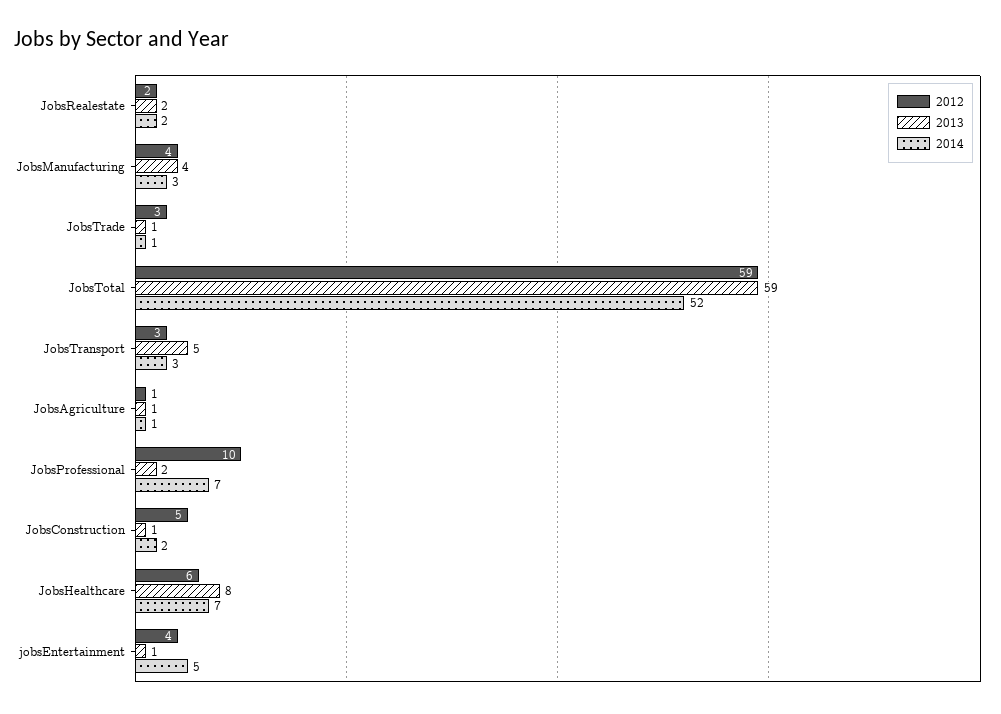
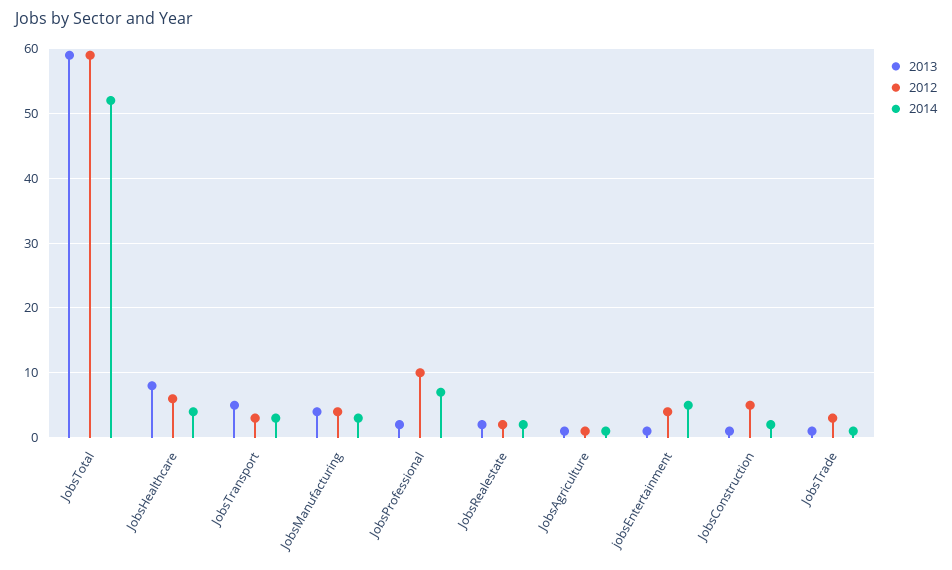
  {
    "2012": {
      "JobsRealestate": 2,
      "JobsManufacturing": 4,
      "JobsTrade": 3,
      "JobsTotal": 59,
      "JobsTransport": 3,
      "JobsAgriculture": 1,
      "JobsProfessional": 10,
      "JobsConstruction": 5,
      "JobsHealthcare": 6,
      "jobsEntertainment": 4
    },
    "2013": {
      "JobsRealestate": 2,
      "JobsManufacturing": 4,
      "JobsTrade": 1,
      "JobsTotal": 59,
      "JobsTransport": 5,
      "JobsAgriculture": 1,
      "JobsProfessional": 2,
      "JobsConstruction": 1,
      "JobsHealthcare": 8,
      "jobsEntertainment": 1
    },
    "2014": {
      "JobsRealestate": 2,
      "JobsManufacturing": 3,
      "JobsTrade": 1,
      "JobsTotal": 52,
      "JobsTransport": 3,
      "JobsAgriculture": 1,
      "JobsProfessional": 7,
      "JobsConstruction": 2,
-     "JobsHealthcare": 7,
+     "JobsHealthcare": 4,
      "jobsEntertainment": 5
    }
  }

